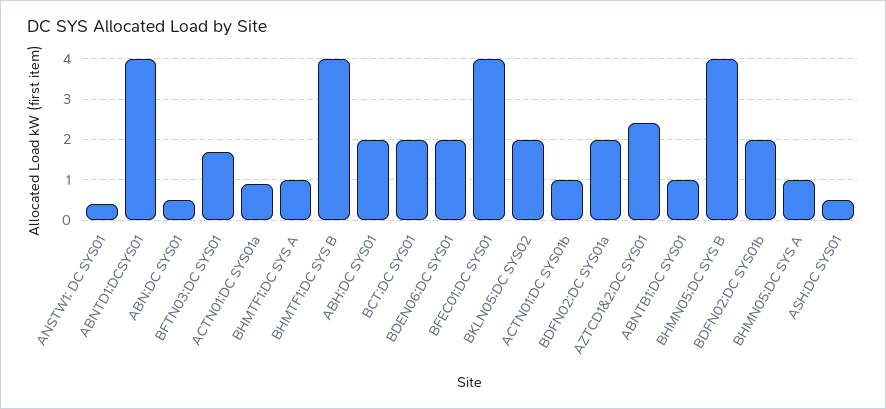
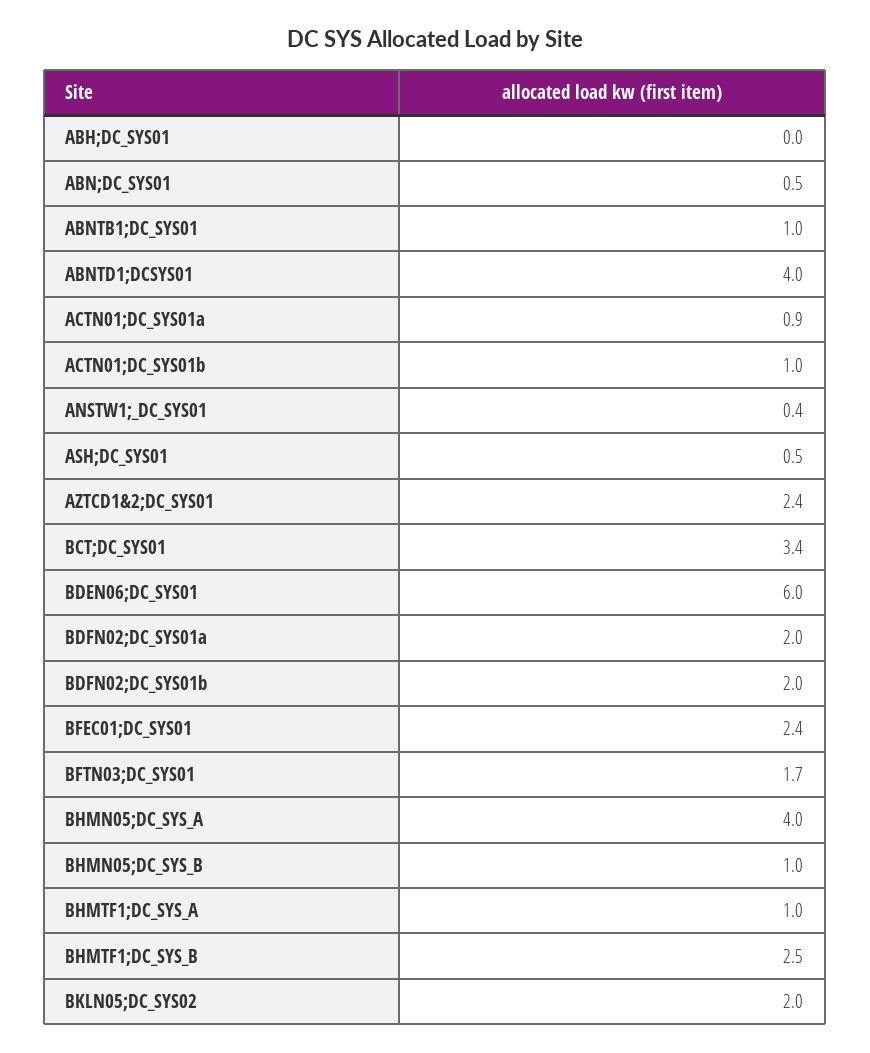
  {
    "ANSTW1; DC SYS01": 0.4,
    "ABNTD1;DCSYS01": 4,
    "ABN;DC SYS01": 0.5,
    "BFTN03;DC SYS01": 1.7,
    "ACTN01;DC SYS01a": 0.9,
    "BHMTF1;DC SYS A": 1,
-   "BHMTF1;DC SYS B": 4,
+   "BHMTF1;DC SYS B": 2.5,
-   "ABH;DC SYS01": 2,
+   "ABH;DC SYS01": 0,
-   "BCT;DC SYS01": 2,
+   "BCT;DC SYS01": 3.4,
-   "BDEN06;DC SYS01": 2,
+   "BDEN06;DC SYS01": 6,
-   "BFEC01;DC SYS01": 4,
+   "BFEC01;DC SYS01": 2.4,
    "BKLN05;DC SYS02": 2,
    "ACTN01;DC SYS01b": 1,
    "BDFN02;DC SYS01a": 2,
    "AZTCD1&2;DC SYS01": 2.4,
    "ABNTB1;DC SYS01": 1,
-   "BHMN05;DC SYS B": 4,
+   "BHMN05;DC SYS B": 1,
    "BDFN02;DC SYS01b": 2,
-   "BHMN05;DC SYS A": 1,
+   "BHMN05;DC SYS A": 4,
    "ASH;DC SYS01": 0.5
  }

